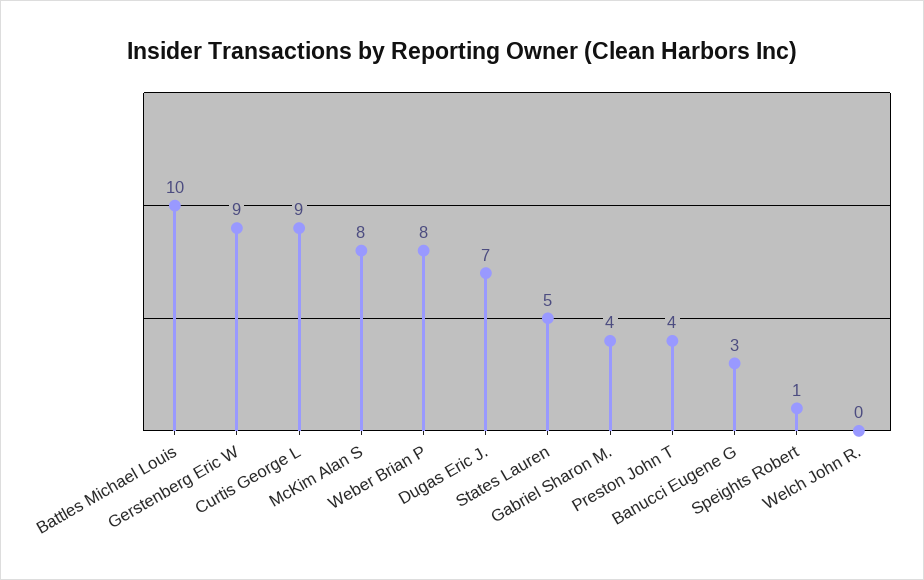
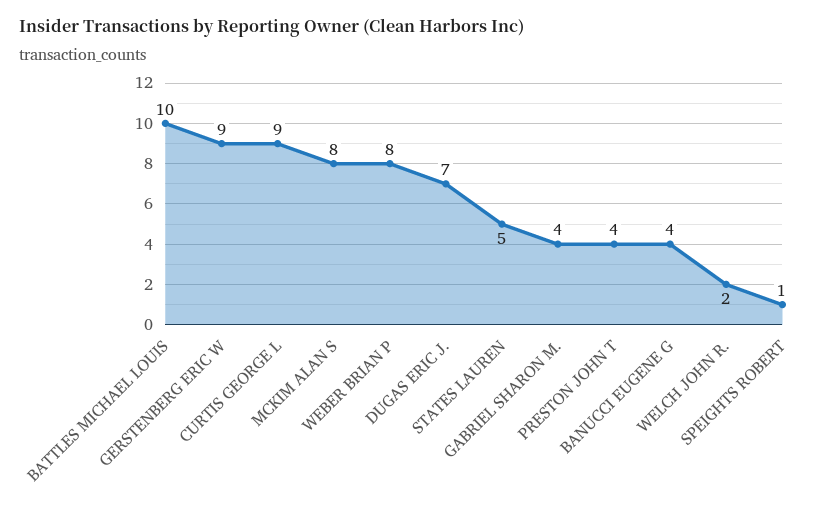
  {
    "Battles Michael Louis": 10,
    "Gerstenberg Eric W": 9,
    "Curtis George L": 9,
    "McKim Alan S": 8,
    "Weber Brian P": 8,
    "Dugas Eric J.": 7,
    "States Lauren": 5,
    "Gabriel Sharon M.": 4,
    "Preston John T": 4,
-   "Banucci Eugene G": 3,
+   "Banucci Eugene G": 4,
    "Speights Robert": 1,
-   "Welch John R.": 0
+   "Welch John R.": 2
  }

